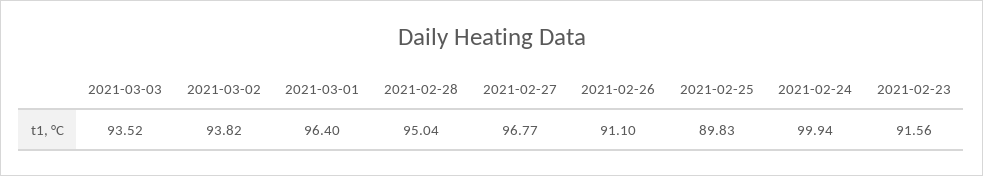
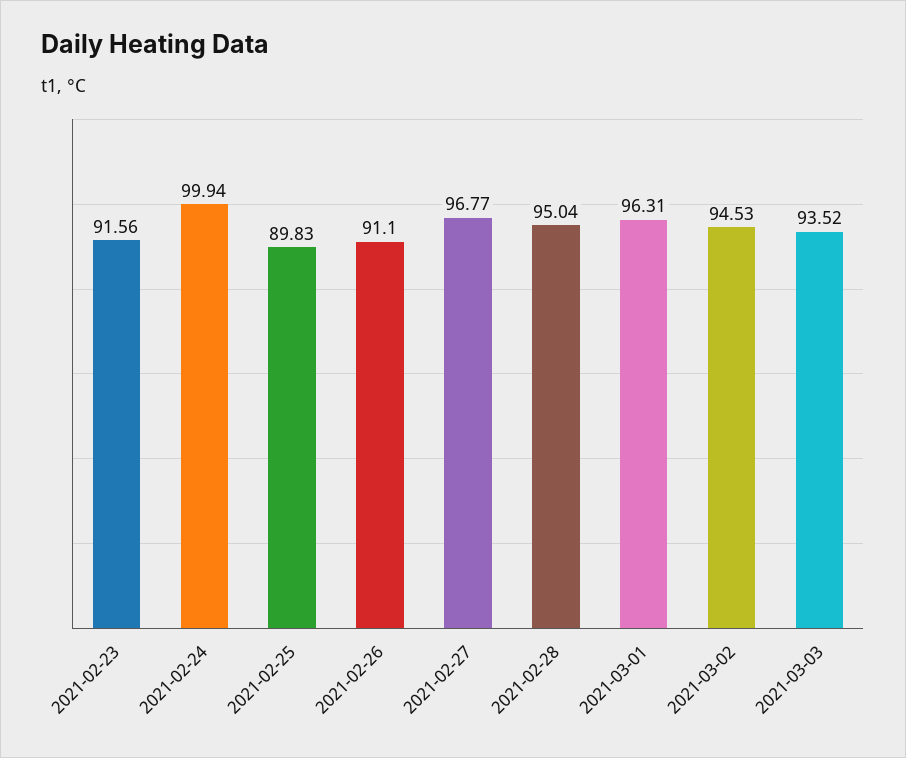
  {
    "2021-03-03": 93.52,
-   "2021-03-02": 93.82,
+   "2021-03-02": 94.53,
-   "2021-03-01": 96.4,
+   "2021-03-01": 96.31,
    "2021-02-28": 95.04,
    "2021-02-27": 96.77,
    "2021-02-26": 91.1,
    "2021-02-25": 89.83,
    "2021-02-24": 99.94,
    "2021-02-23": 91.56
  }

